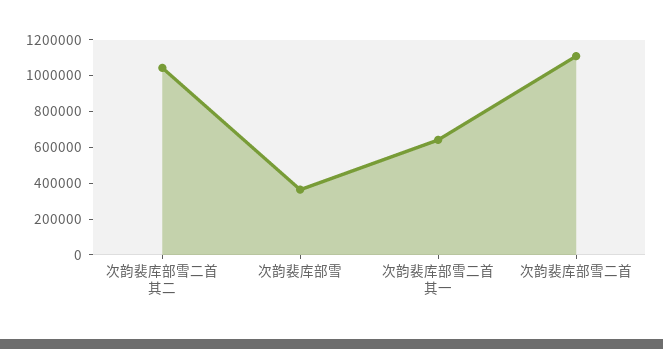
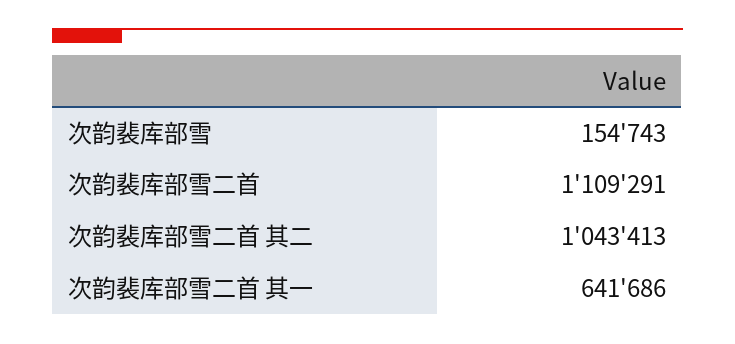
  {
    "次韵裴库部雪二首 其二": 1043413,
-   "次韵裴库部雪": 350000,
+   "次韵裴库部雪": 154743,
    "次韵裴库部雪二首 其一": 641686,
    "次韵裴库部雪二首": 1109291
  }

